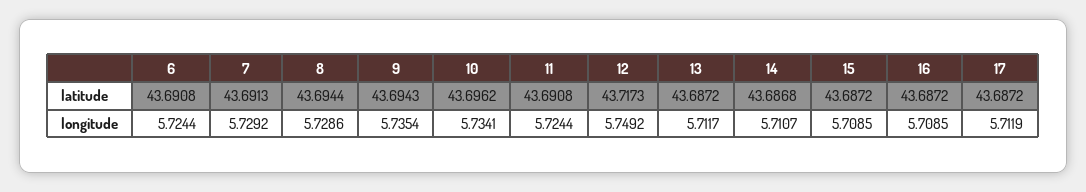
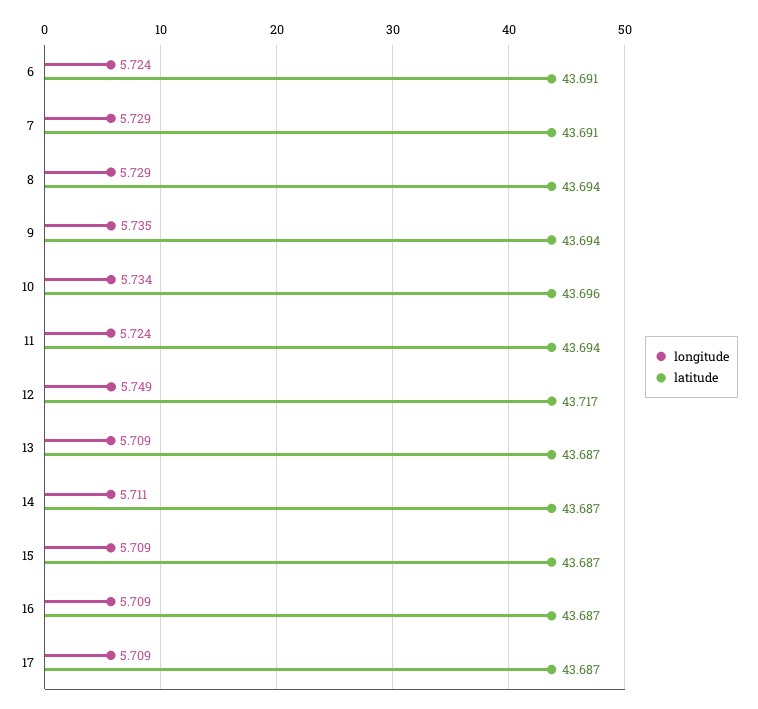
  {
    "latitude": {
      "6": 43.6908,
      "7": 43.6913,
      "8": 43.6944,
      "9": 43.6943,
      "10": 43.6962,
-     "11": 43.6908,
+     "11": 43.694,
      "12": 43.7173,
      "13": 43.6872,
      "14": 43.6868,
      "15": 43.6872,
      "16": 43.6872,
      "17": 43.6872
    },
    "longitude": {
      "6": 5.7244,
      "7": 5.7292,
      "8": 5.7286,
      "9": 5.7354,
      "10": 5.7341,
      "11": 5.7244,
      "12": 5.7492,
-     "13": 5.7117,
+     "13": 5.709,
      "14": 5.7107,
      "15": 5.7085,
      "16": 5.7085,
-     "17": 5.7119
+     "17": 5.709
    }
  }

